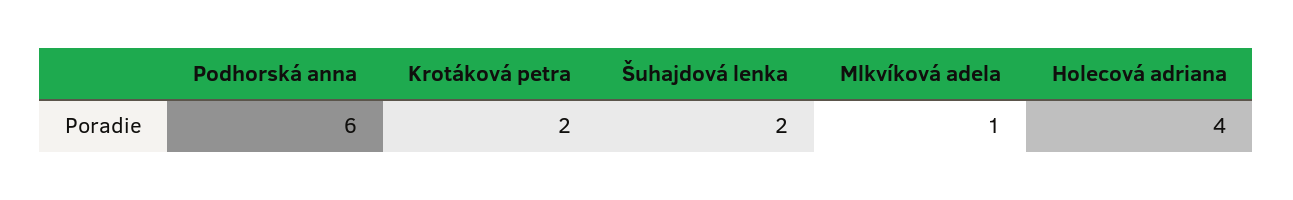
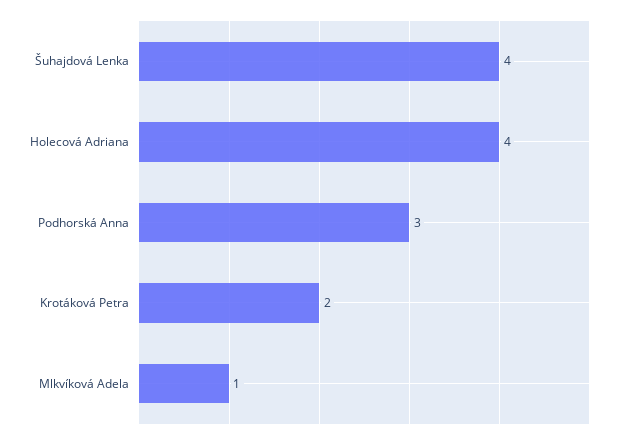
  {
-   "Podhorská anna": 6,
+   "Podhorská anna": 3,
    "Krotáková petra": 2,
-   "Šuhajdová lenka": 2,
+   "Šuhajdová lenka": 4,
    "Mlkvíková adela": 1,
    "Holecová adriana": 4
  }

